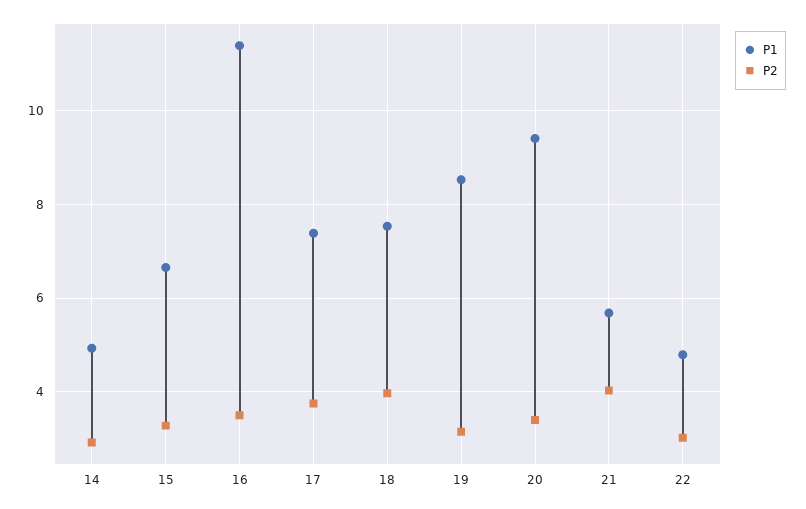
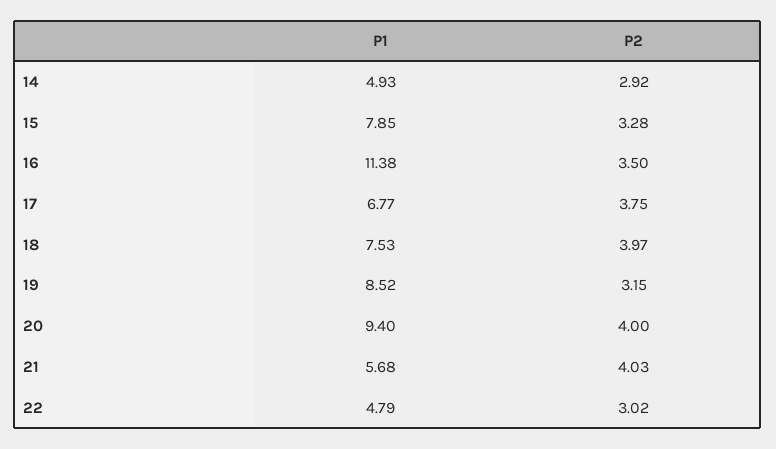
  {
    "P1": {
      "14": 4.93,
-     "15": 6.6,
+     "15": 7.85,
      "16": 11.38,
-     "17": 7.4,
+     "17": 6.77,
      "18": 7.53,
      "19": 8.52,
      "20": 9.4,
      "21": 5.68,
      "22": 4.79
    },
    "P2": {
      "14": 2.92,
      "15": 3.28,
      "16": 3.5,
      "17": 3.75,
      "18": 3.97,
      "19": 3.15,
-     "20": 3.4,
+     "20": 4,
      "21": 4.03,
      "22": 3.02
    }
  }

